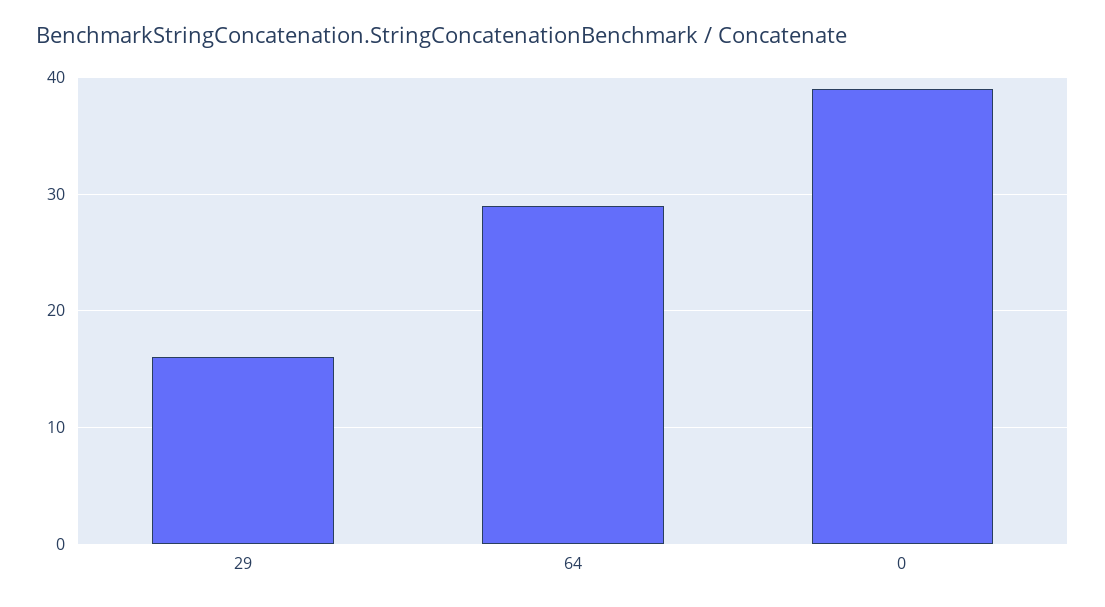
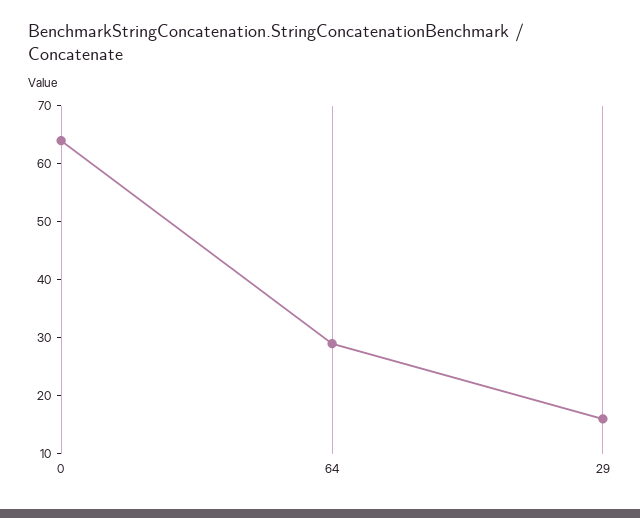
  {
    "29": 16,
    "64": 29,
-   "0": 39
+   "0": 65
  }

